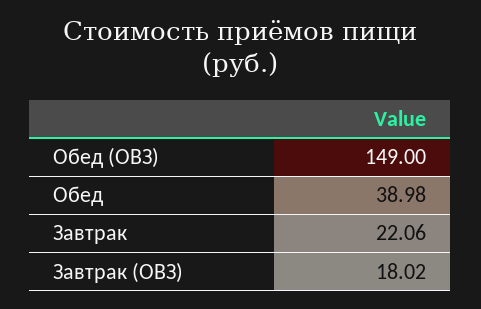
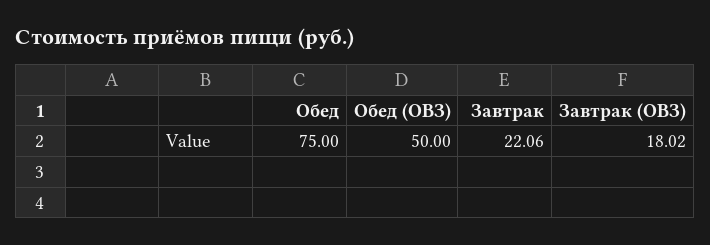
  {
-   "Обед (ОВЗ)": 149,
+   "Обед (ОВЗ)": 50,
-   "Обед": 38.98,
+   "Обед": 75,
    "Завтрак": 22.06,
    "Завтрак (ОВЗ)": 18.02
  }

